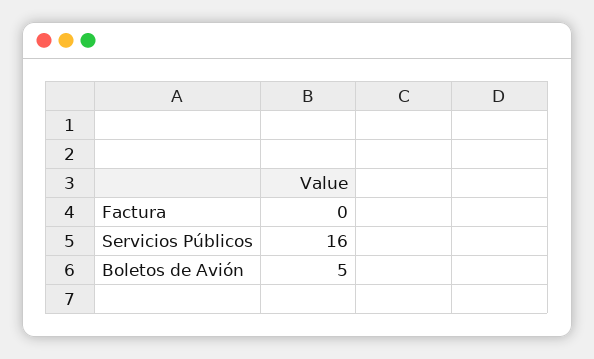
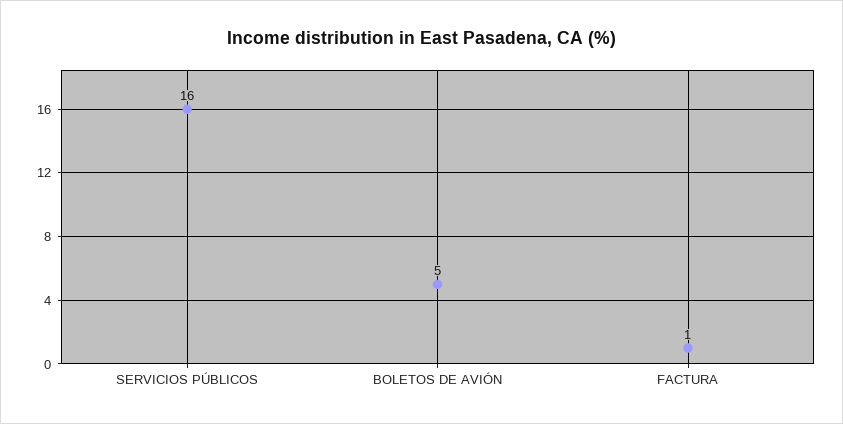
  {
-   "Factura": 0,
+   "Factura": 1,
    "Servicios Públicos": 16,
    "Boletos de Avión": 5
  }

